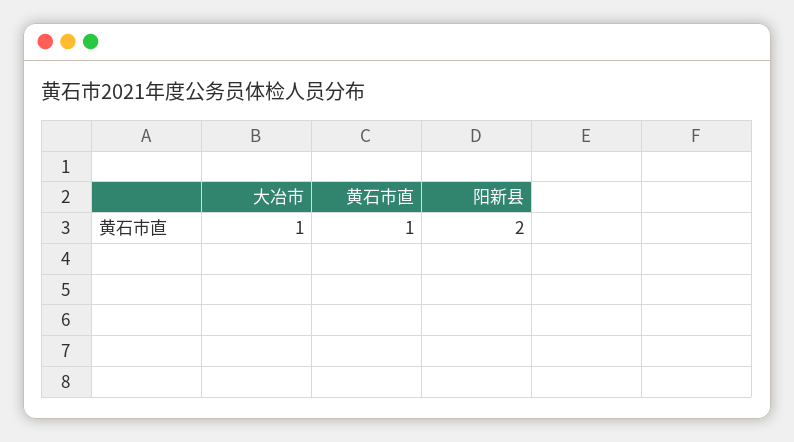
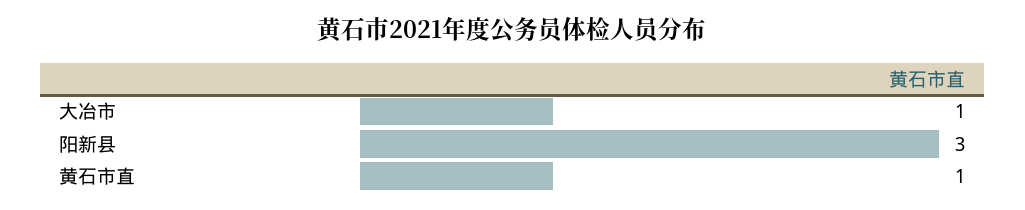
  {
    "大冶市": 1,
    "黄石市直": 1,
-   "阳新县": 2
+   "阳新县": 3
  }

